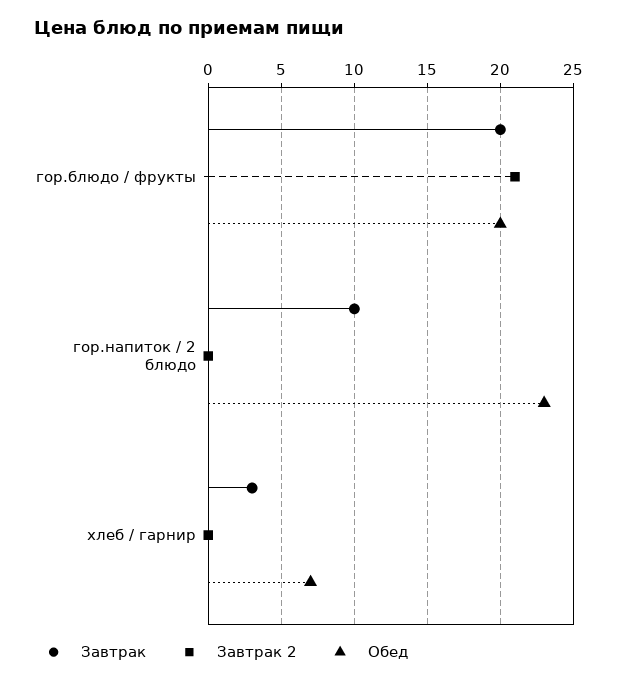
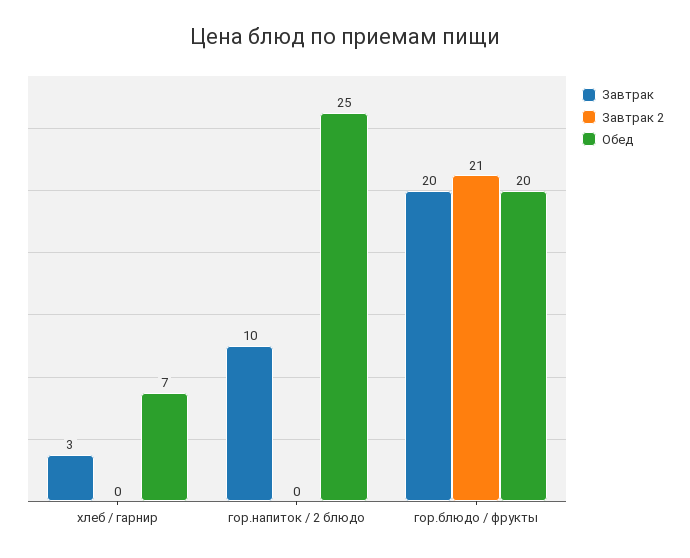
  {
    "Завтрак": {
      "гор.блюдо / фрукты": 20,
      "гор.напиток / 2 блюдо": 10,
      "хлеб / гарнир": 3
    },
    "Завтрак 2": {
      "гор.блюдо / фрукты": 21,
      "гор.напиток / 2 блюдо": 0,
      "хлеб / гарнир": 0
    },
    "Обед": {
      "гор.блюдо / фрукты": 20,
-     "гор.напиток / 2 блюдо": 23,
+     "гор.напиток / 2 блюдо": 25,
      "хлеб / гарнир": 7
    }
  }

